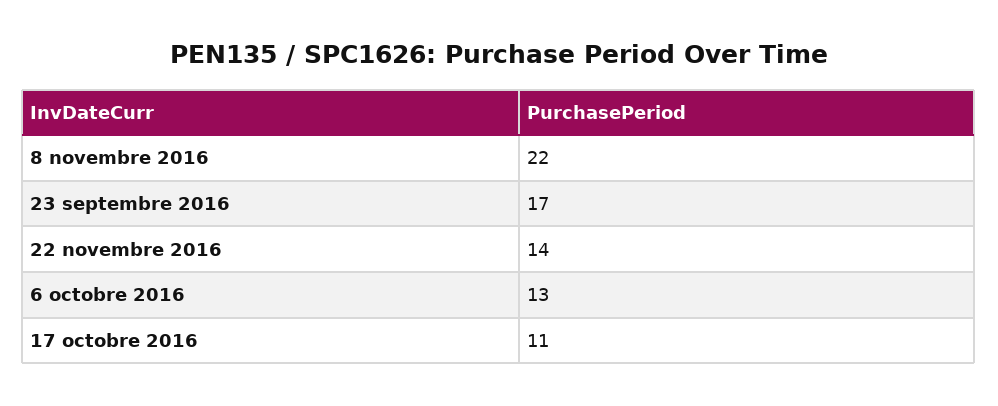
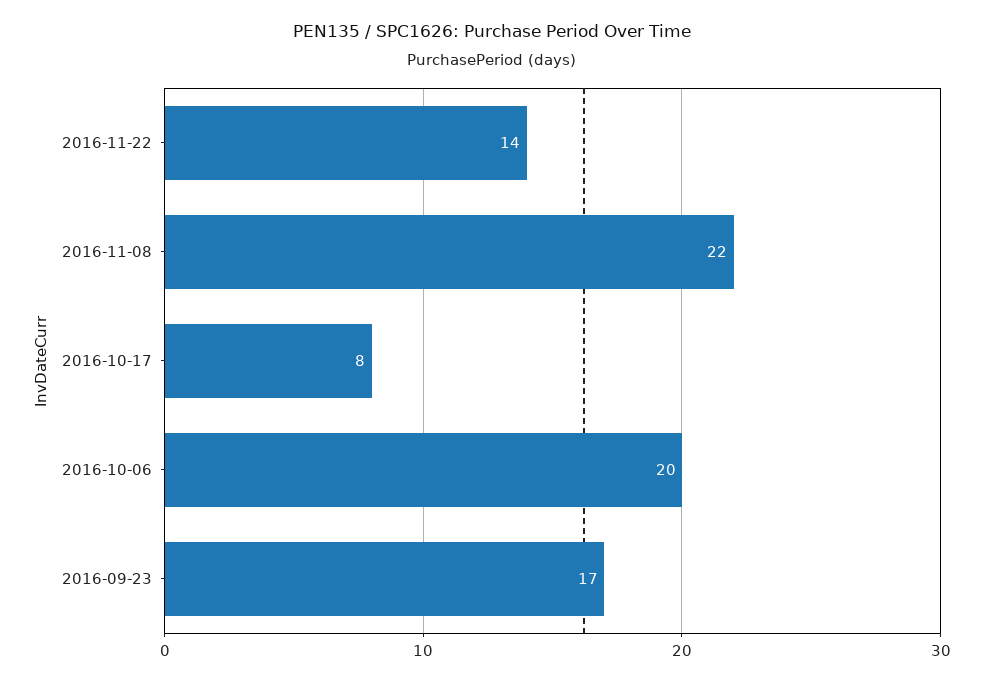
  {
    "8 novembre 2016": 22,
    "23 septembre 2016": 17,
    "22 novembre 2016": 14,
-   "6 octobre 2016": 13,
+   "6 octobre 2016": 20,
-   "17 octobre 2016": 11
+   "17 octobre 2016": 8
  }

